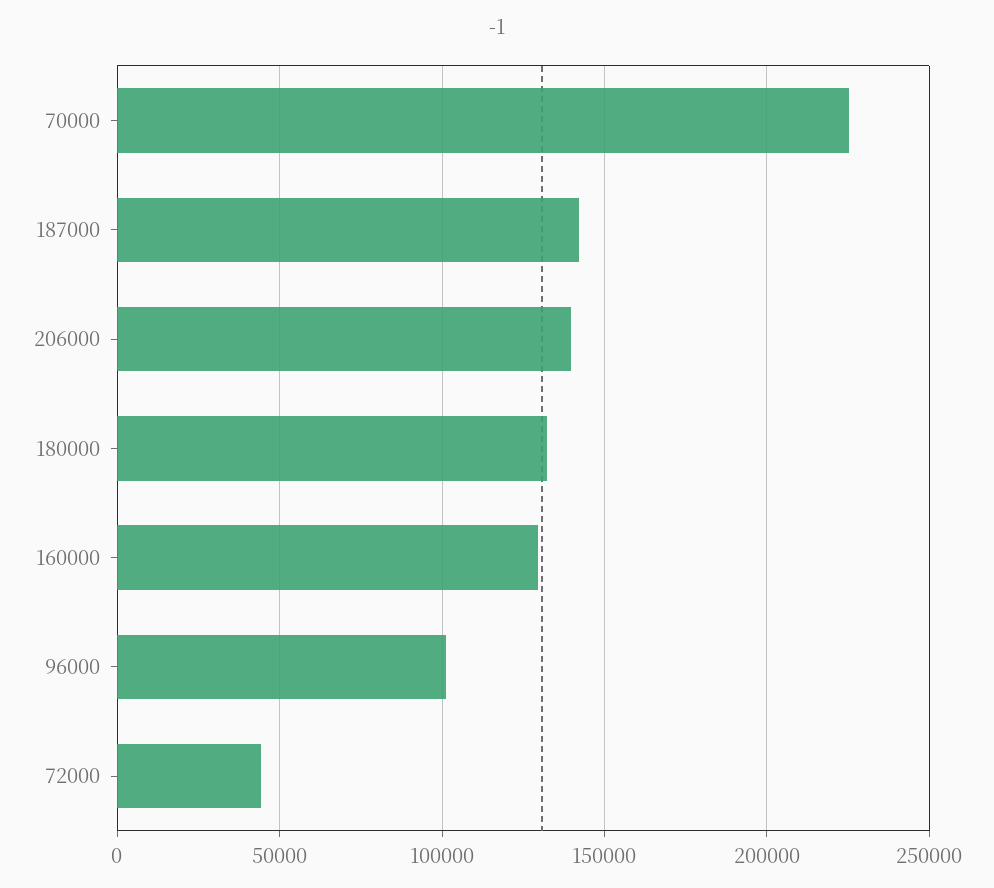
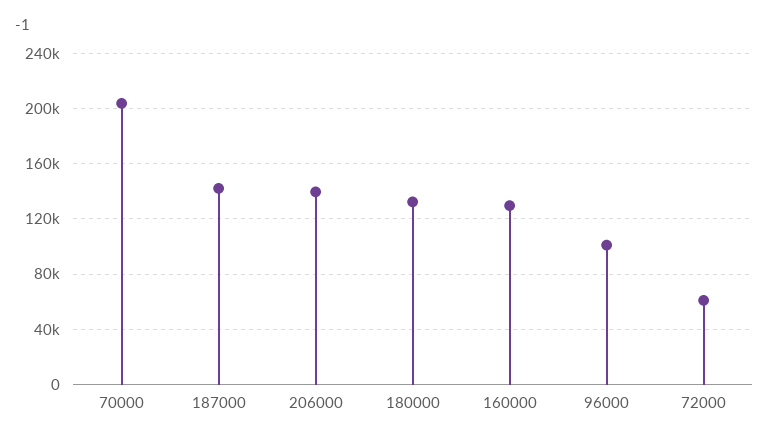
  {
-   "70000": 225000,
+   "70000": 205000,
    "187000": 140000,
    "206000": 140000,
    "180000": 130000,
    "160000": 130000,
    "96000": 100000,
-   "72000": 45000
+   "72000": 60000
  }

